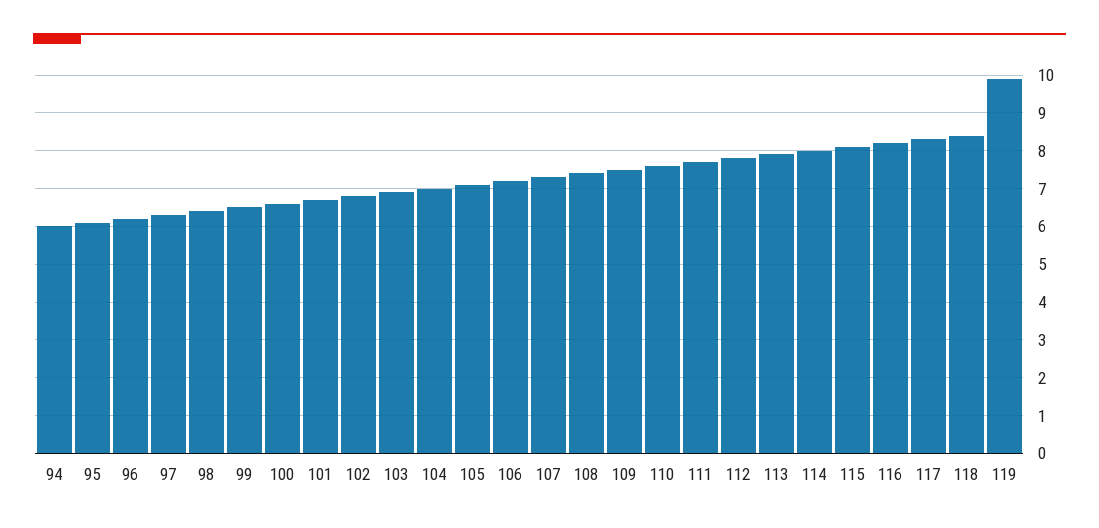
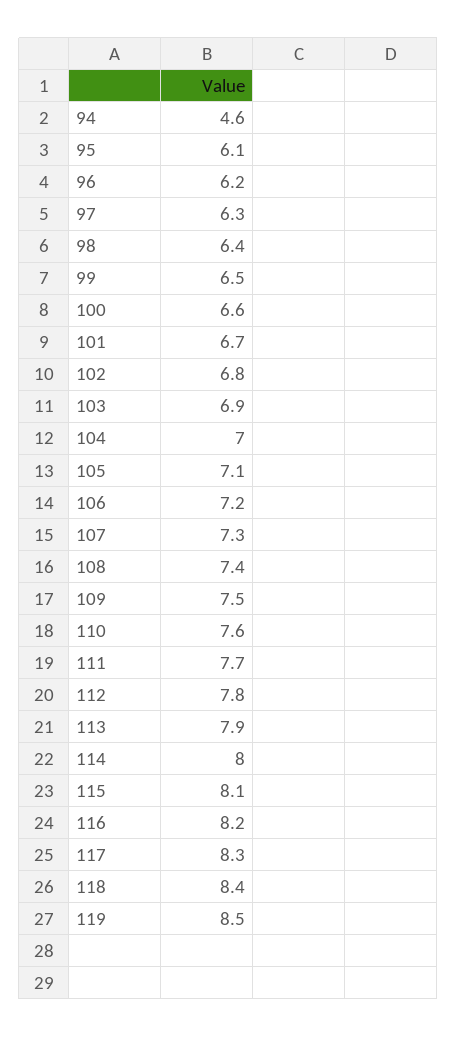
  {
-   "94": 6,
+   "94": 4.6,
    "95": 6.1,
    "96": 6.2,
    "97": 6.3,
    "98": 6.4,
    "99": 6.5,
    "100": 6.6,
    "101": 6.7,
    "102": 6.8,
    "103": 6.9,
    "104": 7,
    "105": 7.1,
    "106": 7.2,
    "107": 7.3,
    "108": 7.4,
    "109": 7.5,
    "110": 7.6,
    "111": 7.7,
    "112": 7.8,
    "113": 7.9,
    "114": 8,
    "115": 8.1,
    "116": 8.2,
    "117": 8.3,
    "118": 8.4,
-   "119": 10
+   "119": 8.5
  }

